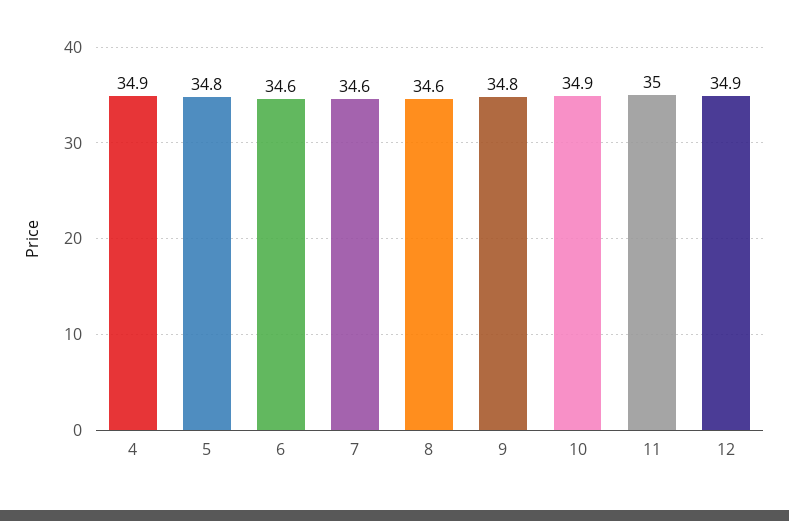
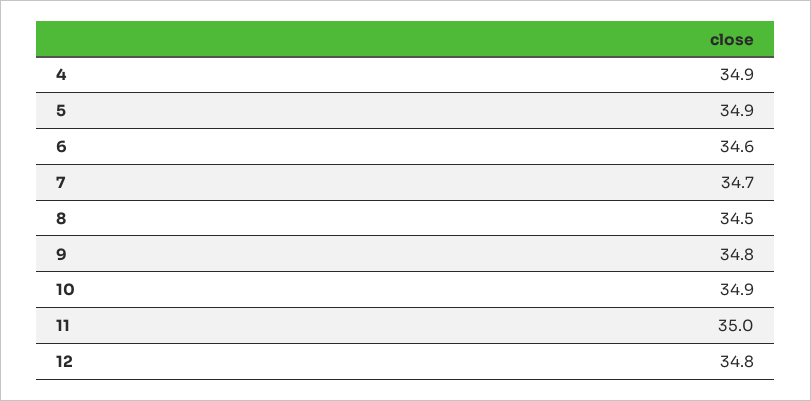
  {
    "4": 34.9,
-   "5": 34.8,
+   "5": 34.9,
    "6": 34.6,
-   "7": 34.6,
+   "7": 34.7,
-   "8": 34.6,
+   "8": 34.5,
    "9": 34.8,
    "10": 34.9,
    "11": 35,
-   "12": 34.9
+   "12": 34.8
  }

